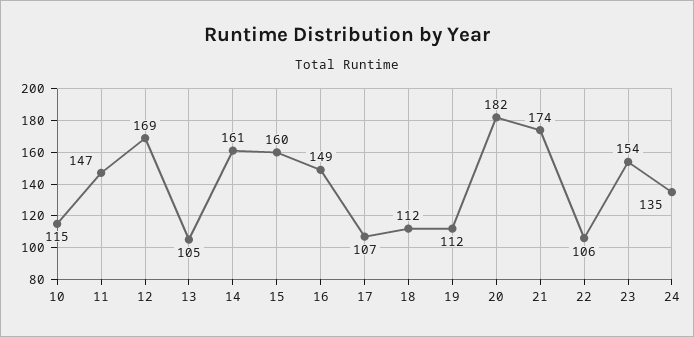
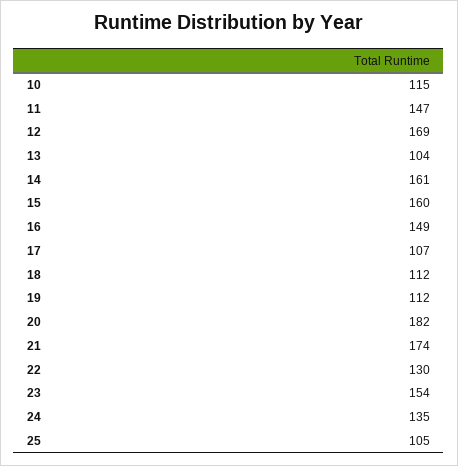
  {
    "10": 115,
    "11": 147,
    "12": 169,
-   "13": 105,
+   "13": 104,
    "14": 161,
    "15": 160,
    "16": 149,
    "17": 107,
    "18": 112,
    "19": 112,
    "20": 182,
    "21": 174,
-   "22": 106,
+   "22": 130,
    "23": 154,
-   "24": 135
+   "24": 135,
+   "25": 105
  }

